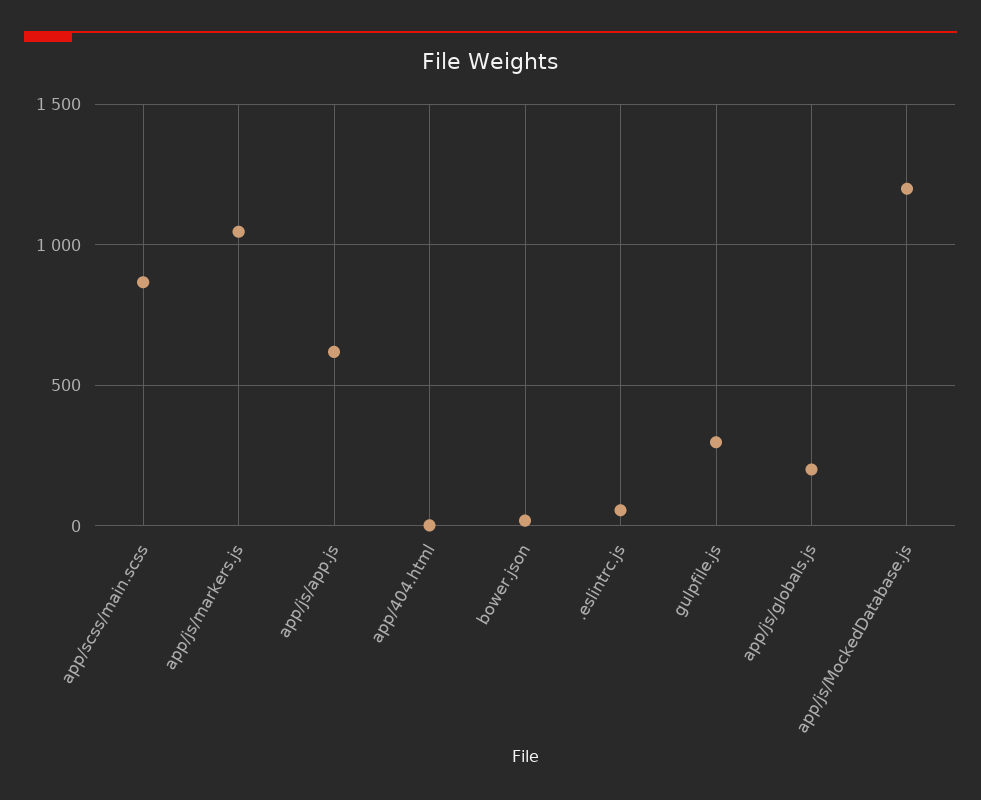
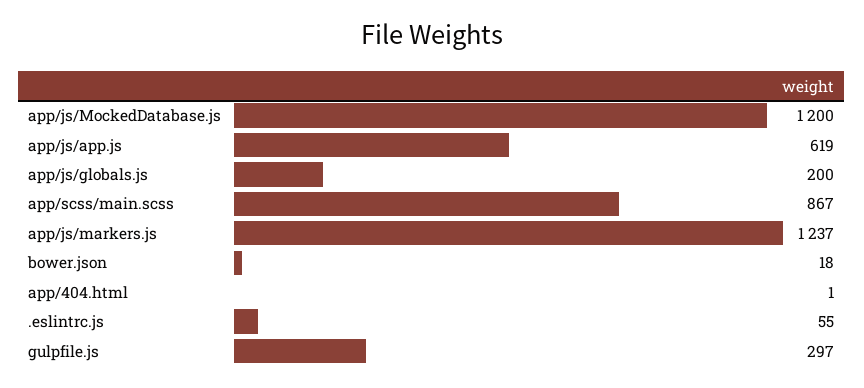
  {
    "app/scss/main.scss": 867,
-   "app/js/markers.js": 1050,
+   "app/js/markers.js": 1237,
    "app/js/app.js": 619,
    "app/404.html": 1,
    "bower.json": 18,
    ".eslintrc.js": 55,
    "gulpfile.js": 297,
    "app/js/globals.js": 200,
    "app/js/MockedDatabase.js": 1200
  }

